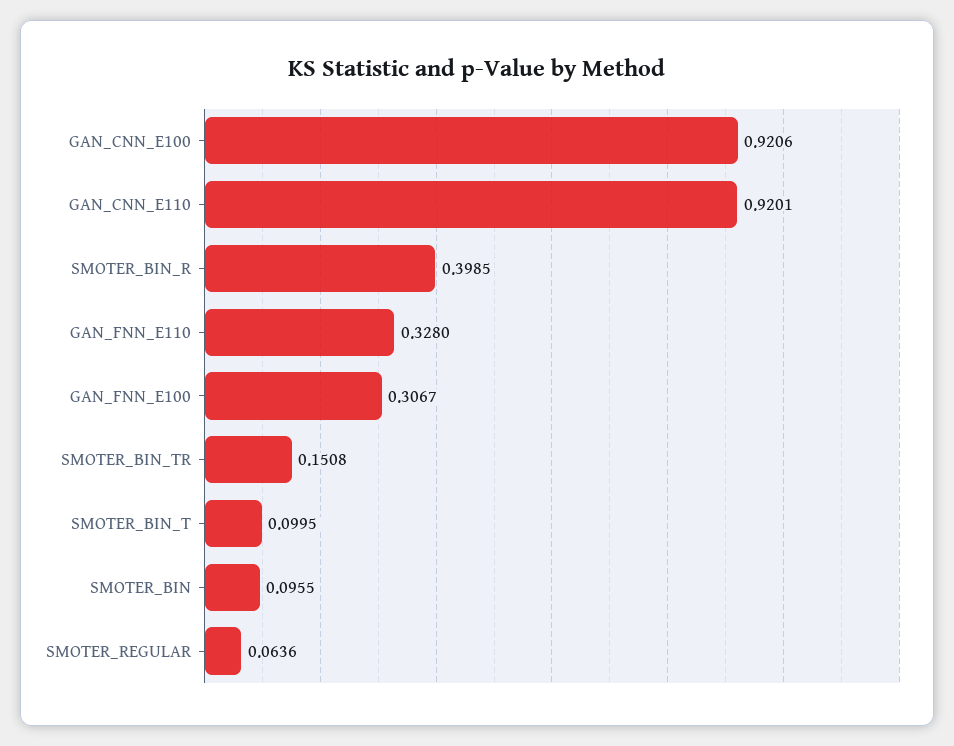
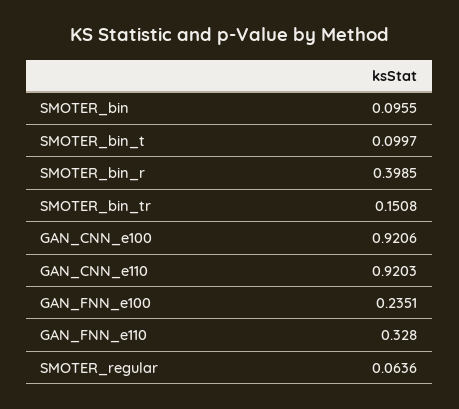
  {
    "GAN_CNN_E100": 0.9206,
-   "GAN_CNN_E110": 0.9201,
+   "GAN_CNN_E110": 0.9203,
    "SMOTER_BIN_R": 0.3985,
    "GAN_FNN_E110": 0.328,
-   "GAN_FNN_E100": 0.3067,
+   "GAN_FNN_E100": 0.2351,
    "SMOTER_BIN_TR": 0.1508,
-   "SMOTER_BIN_T": 0.0995,
+   "SMOTER_BIN_T": 0.0997,
    "SMOTER_BIN": 0.0955,
    "SMOTER_REGULAR": 0.0636
  }

